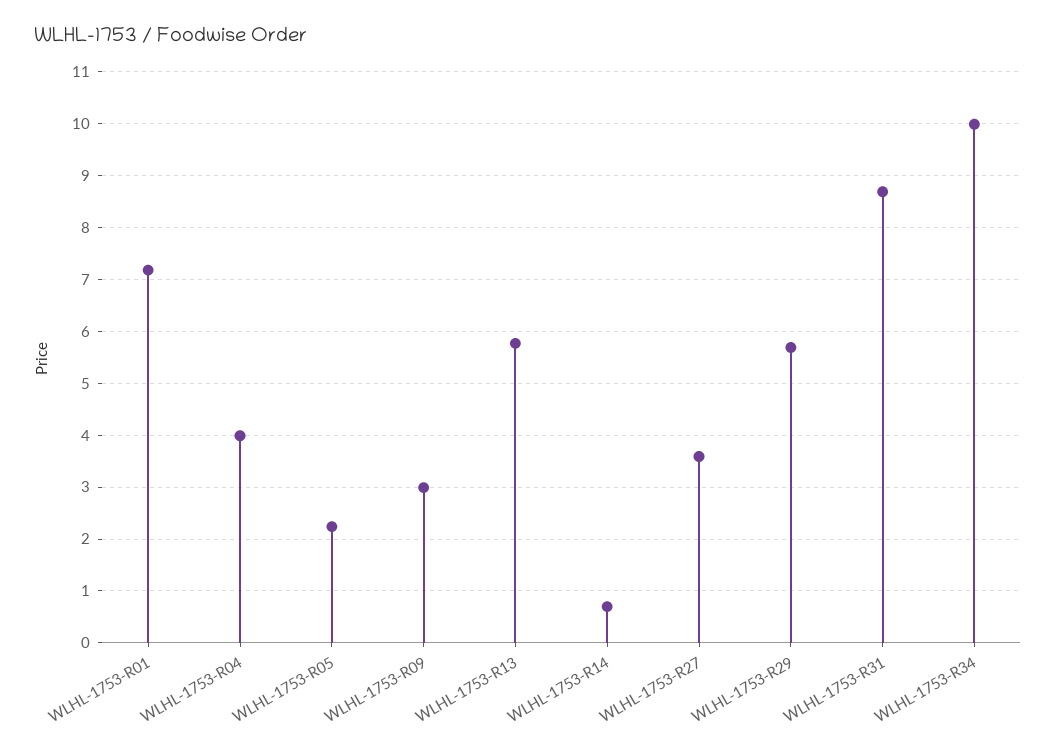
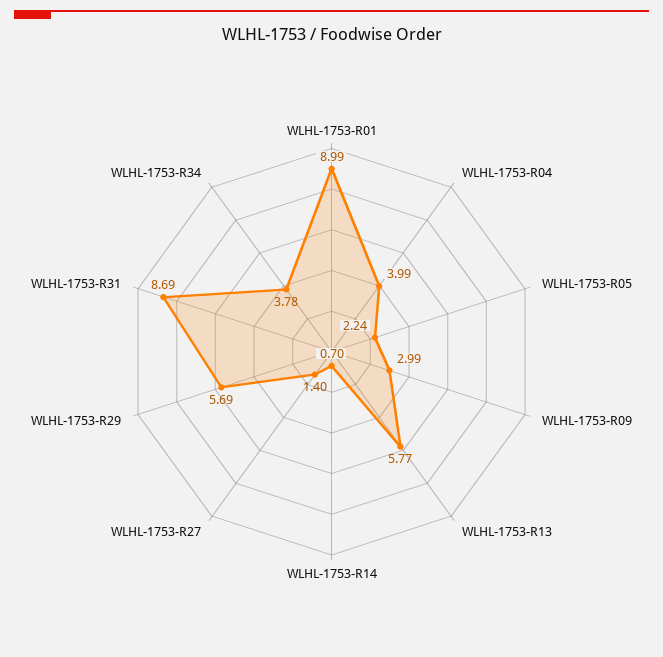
  {
-   "WLHL-1753-R01": 7.2,
+   "WLHL-1753-R01": 8.99,
    "WLHL-1753-R04": 3.99,
    "WLHL-1753-R05": 2.24,
    "WLHL-1753-R09": 2.99,
    "WLHL-1753-R13": 5.77,
    "WLHL-1753-R14": 0.7,
-   "WLHL-1753-R27": 3.6,
+   "WLHL-1753-R27": 1.4,
    "WLHL-1753-R29": 5.69,
    "WLHL-1753-R31": 8.69,
-   "WLHL-1753-R34": 10
+   "WLHL-1753-R34": 3.78
  }

